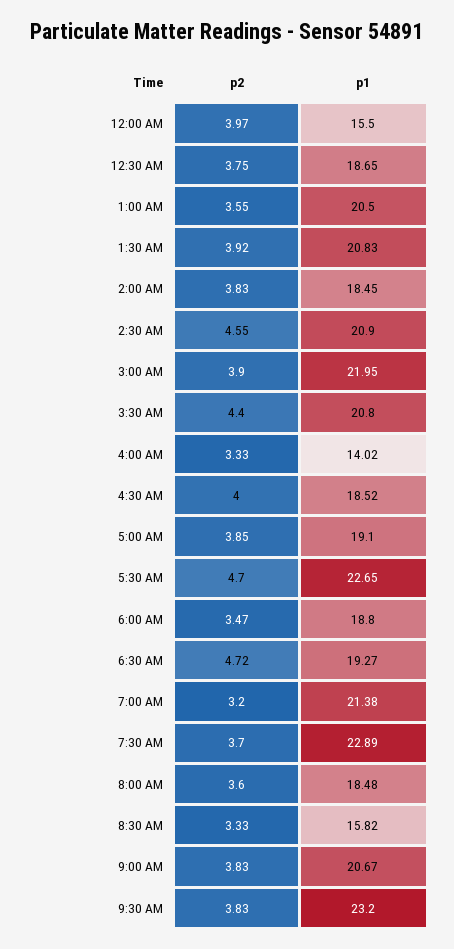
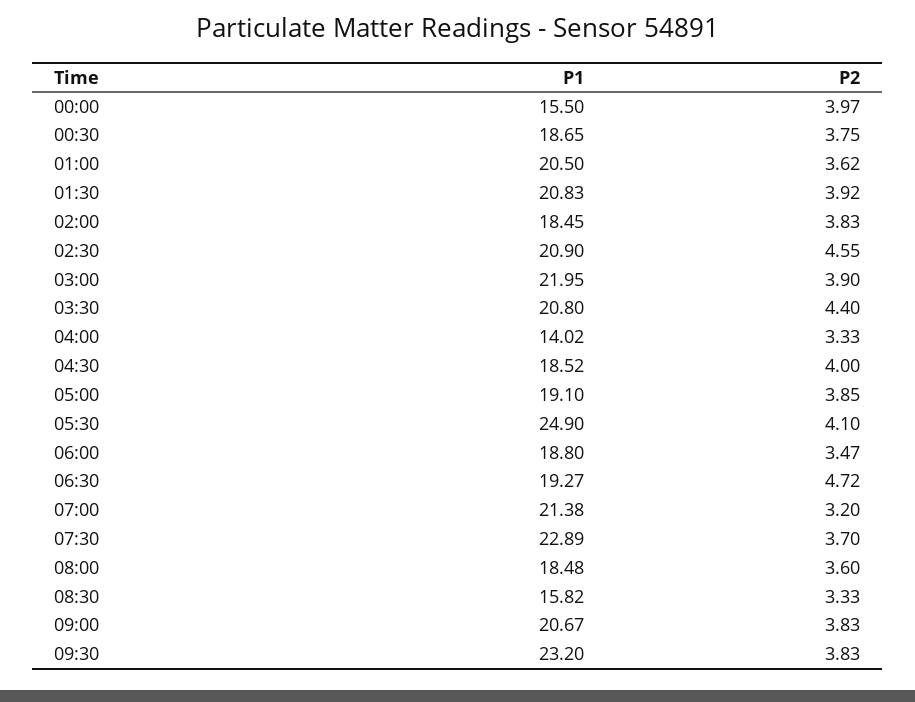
  {
    "p2": {
      "12:00 AM": 3.97,
      "12:30 AM": 3.75,
-     "1:00 AM": 3.55,
+     "1:00 AM": 3.62,
      "1:30 AM": 3.92,
      "2:00 AM": 3.83,
      "2:30 AM": 4.55,
      "3:00 AM": 3.9,
      "3:30 AM": 4.4,
      "4:00 AM": 3.33,
      "4:30 AM": 4,
      "5:00 AM": 3.85,
-     "5:30 AM": 4.7,
+     "5:30 AM": 4.1,
      "6:00 AM": 3.47,
      "6:30 AM": 4.72,
      "7:00 AM": 3.2,
      "7:30 AM": 3.7,
      "8:00 AM": 3.6,
      "8:30 AM": 3.33,
      "9:00 AM": 3.83,
      "9:30 AM": 3.83
    },
    "p1": {
      "12:00 AM": 15.5,
      "12:30 AM": 18.65,
      "1:00 AM": 20.5,
      "1:30 AM": 20.83,
      "2:00 AM": 18.45,
      "2:30 AM": 20.9,
      "3:00 AM": 21.95,
      "3:30 AM": 20.8,
      "4:00 AM": 14.02,
      "4:30 AM": 18.52,
      "5:00 AM": 19.1,
-     "5:30 AM": 22.65,
+     "5:30 AM": 24.9,
      "6:00 AM": 18.8,
      "6:30 AM": 19.27,
      "7:00 AM": 21.38,
      "7:30 AM": 22.89,
      "8:00 AM": 18.48,
      "8:30 AM": 15.82,
      "9:00 AM": 20.67,
      "9:30 AM": 23.2
    }
  }

